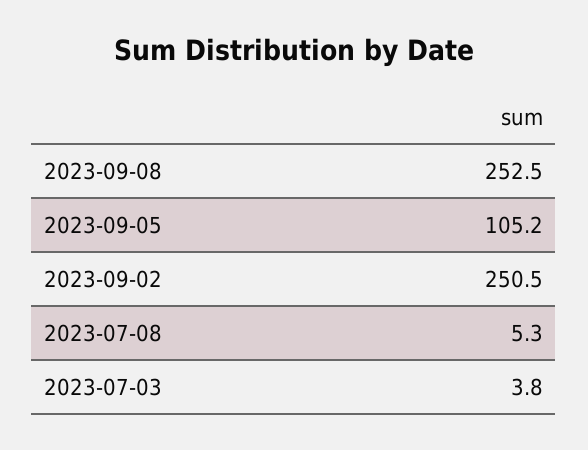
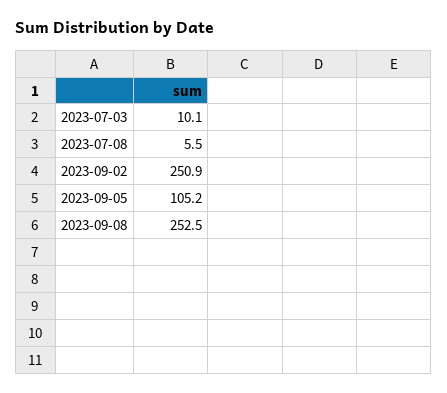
  {
    "2023-09-08": 252.5,
    "2023-09-05": 105.2,
-   "2023-09-02": 250.5,
+   "2023-09-02": 250.9,
-   "2023-07-08": 5.3,
+   "2023-07-08": 5.5,
-   "2023-07-03": 3.8
+   "2023-07-03": 10.1
  }

